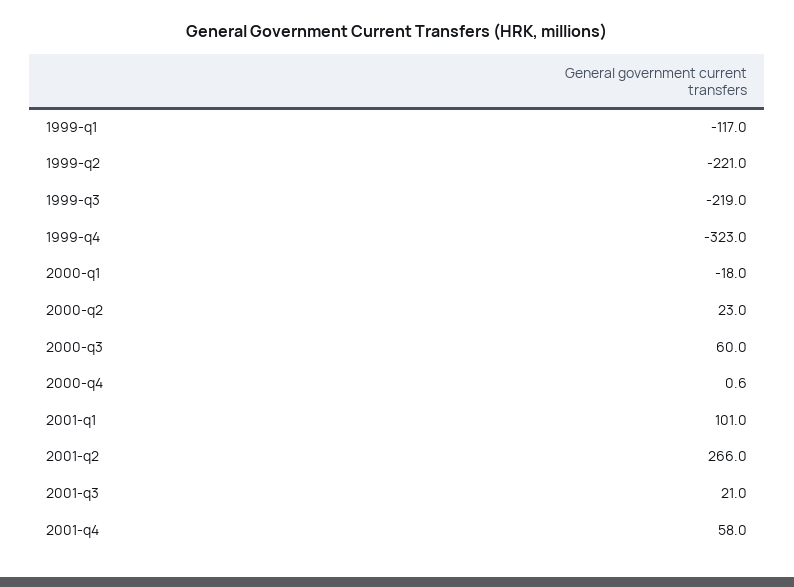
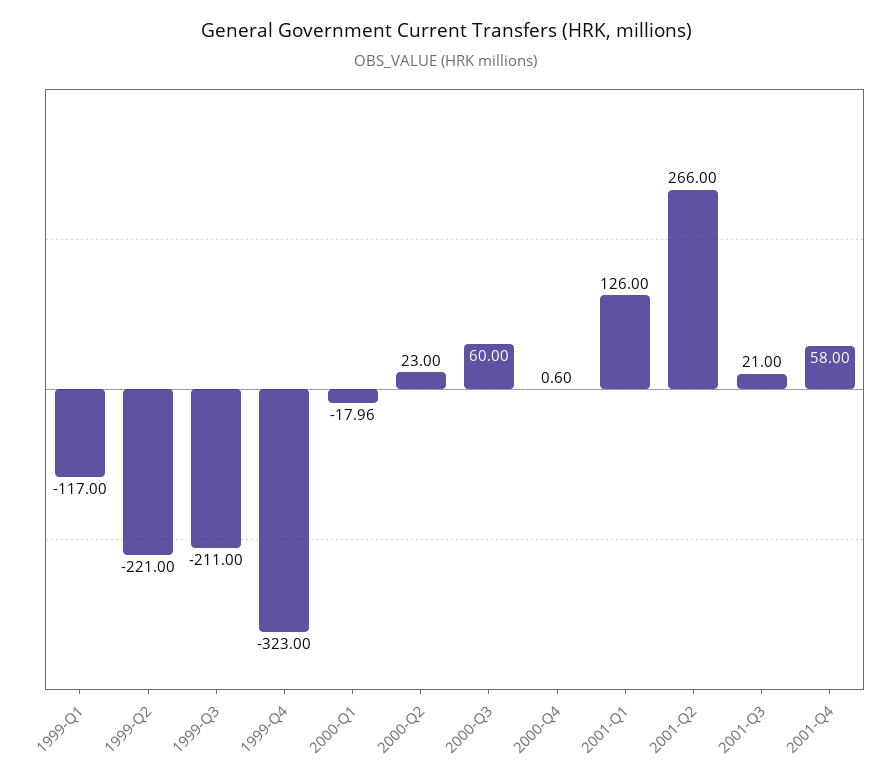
  {
    "1999-q1": -117,
    "1999-q2": -221,
-   "1999-q3": -219,
+   "1999-q3": -211,
    "1999-q4": -323,
-   "2000-q1": -18,
+   "2000-q1": -17.96,
    "2000-q2": 23,
    "2000-q3": 60,
    "2000-q4": 0.6,
-   "2001-q1": 101,
+   "2001-q1": 126,
    "2001-q2": 266,
    "2001-q3": 21,
    "2001-q4": 58
  }

